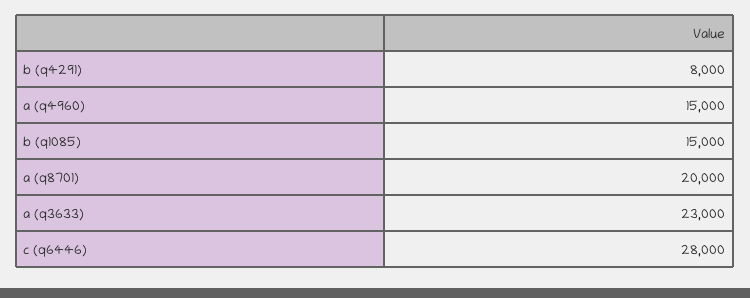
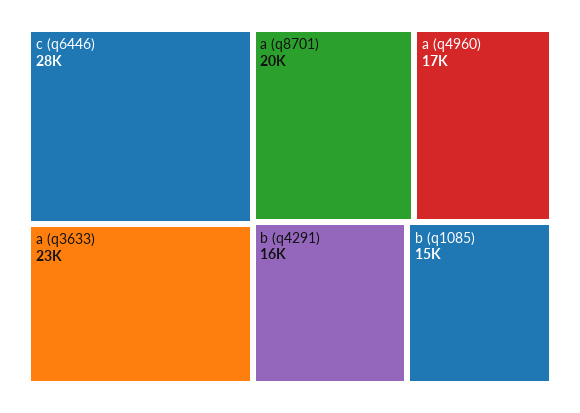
  {
-   "b (q4291)": 8000,
+   "b (q4291)": 16000,
-   "a (q4960)": 15000,
+   "a (q4960)": 17000,
    "b (q1085)": 15000,
    "a (q8701)": 20000,
    "a (q3633)": 23000,
    "c (q6446)": 28000
  }

